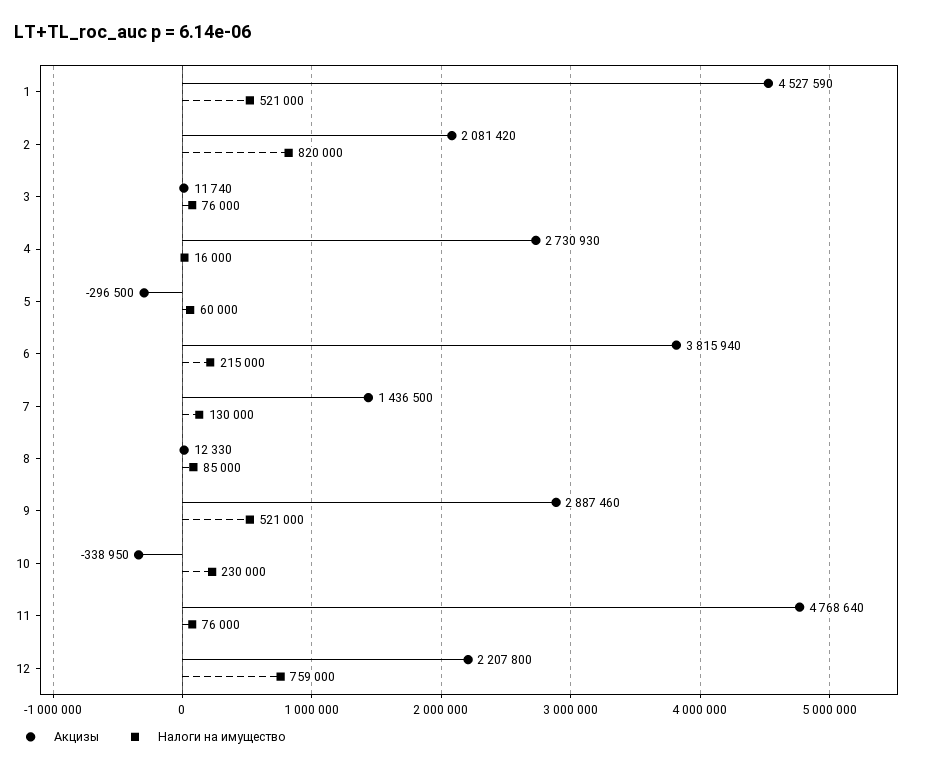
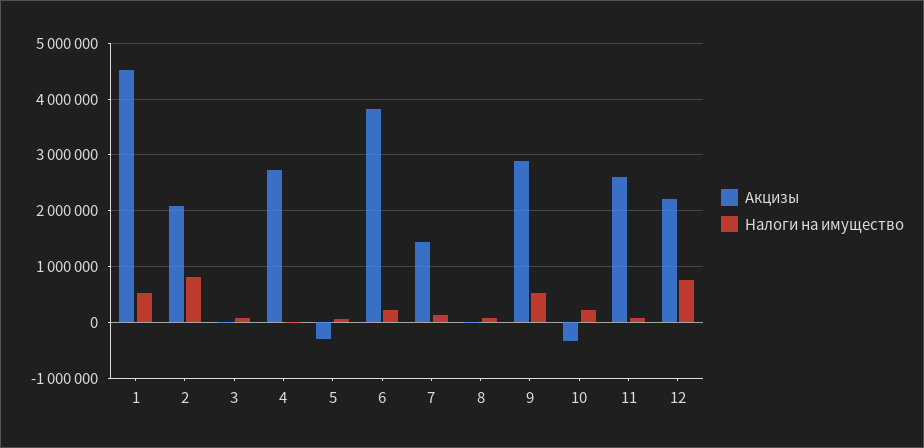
  {
    "Акцизы": {
      "1": 4527590,
      "2": 2081420,
      "3": 11740,
      "4": 2730930,
      "5": -296500,
      "6": 3815940,
      "7": 1436500,
      "8": 12330,
      "9": 2887460,
      "10": -338950,
-     "11": 4768640,
+     "11": 2600000,
      "12": 2207800
    },
    "Налоги на имущество": {
      "1": 521000,
      "2": 820000,
      "3": 76000,
      "4": 16000,
      "5": 60000,
      "6": 215000,
      "7": 130000,
      "8": 85000,
      "9": 521000,
      "10": 230000,
      "11": 76000,
      "12": 759000
    }
  }

